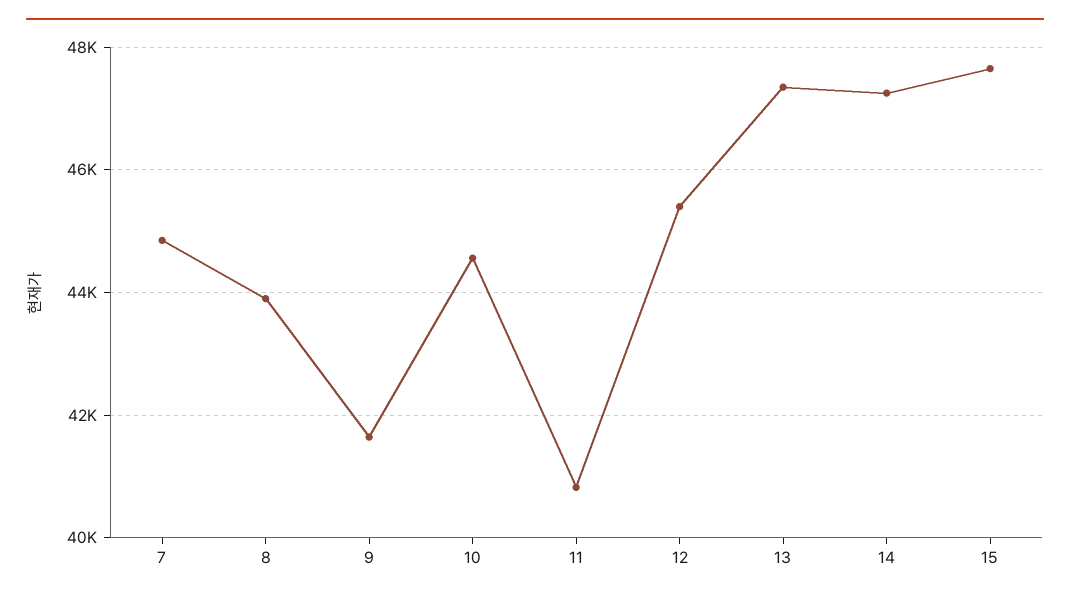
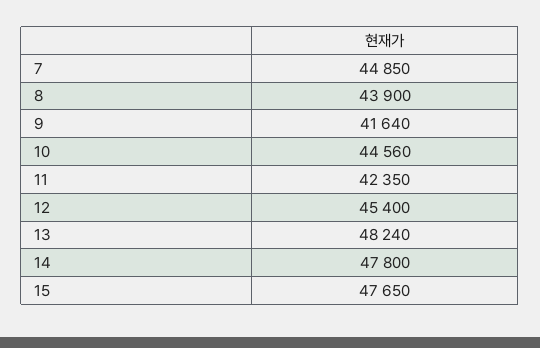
  {
    "7": 44850,
    "8": 43900,
    "9": 41640,
    "10": 44560,
-   "11": 40800,
+   "11": 42350,
    "12": 45400,
-   "13": 47400,
+   "13": 48240,
-   "14": 47200,
+   "14": 47800,
    "15": 47650
  }

